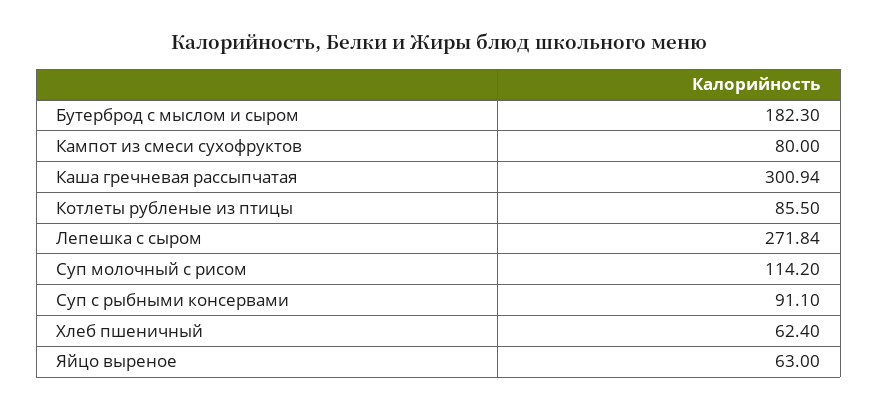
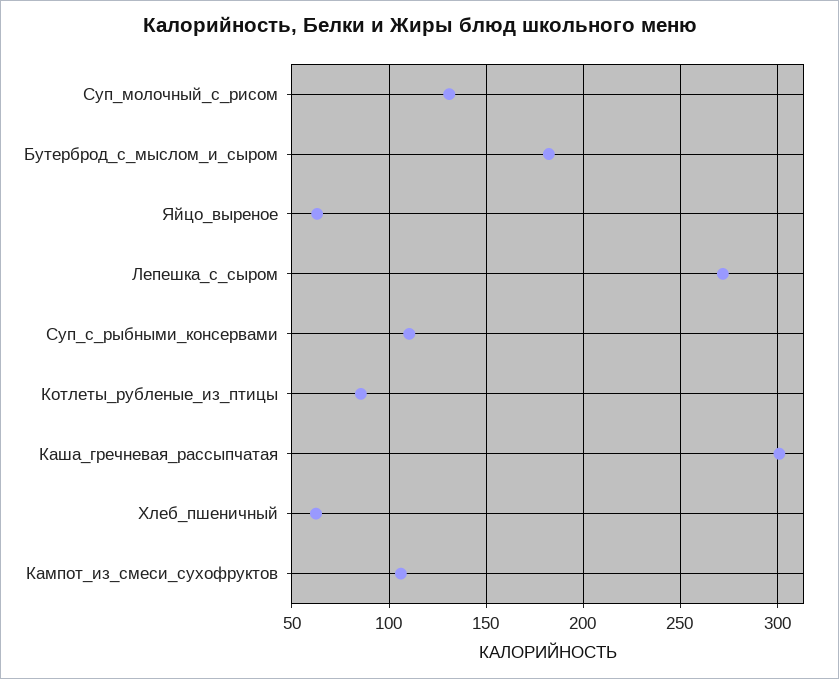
  {
    "Бутерброд с мыслом и сыром": 182.3,
-   "Кампот из смеси сухофруктов": 80,
+   "Кампот из смеси сухофруктов": 105,
    "Каша гречневая рассыпчатая": 300.94,
    "Котлеты рубленые из птицы": 85.5,
    "Лепешка с сыром": 271.84,
-   "Суп молочный с рисом": 114.2,
+   "Суп молочный с рисом": 130,
-   "Суп с рыбными консервами": 91.1,
+   "Суп с рыбными консервами": 110,
    "Хлеб пшеничный": 62.4,
    "Яйцо выреное": 63
  }

